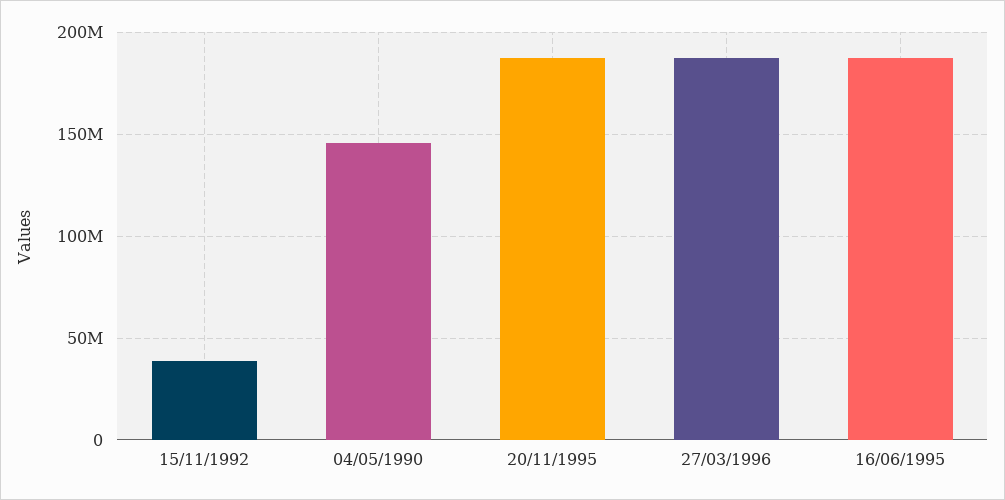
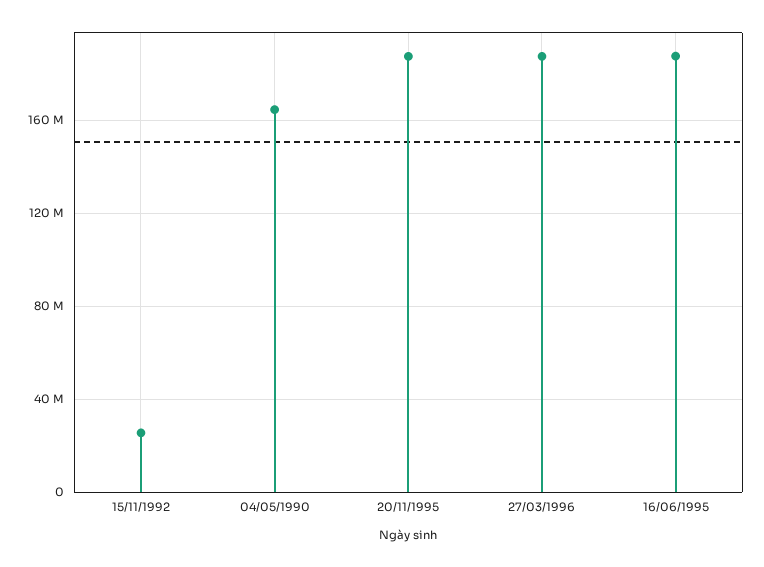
  {
-   "15/11/1992": 40000000,
+   "15/11/1992": 25000000,
-   "04/05/1990": 145000000,
+   "04/05/1990": 165000000,
    "20/11/1995": 185000000,
    "27/03/1996": 185000000,
    "16/06/1995": 190000000
  }

